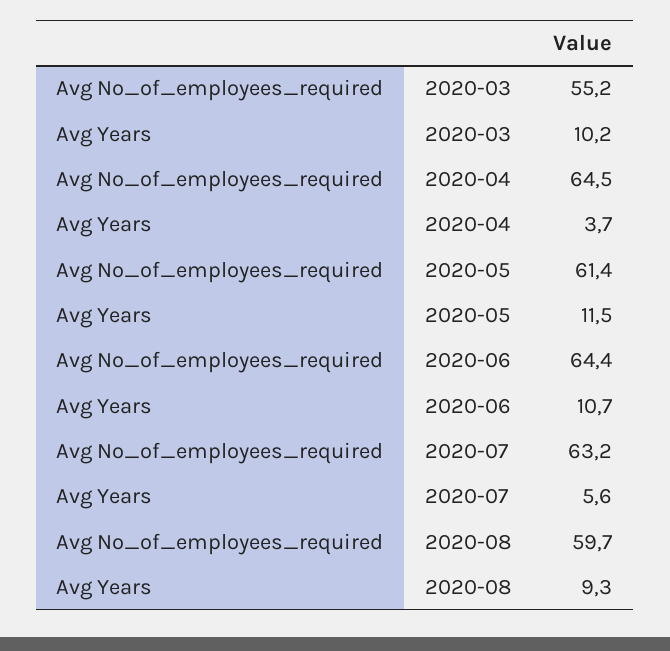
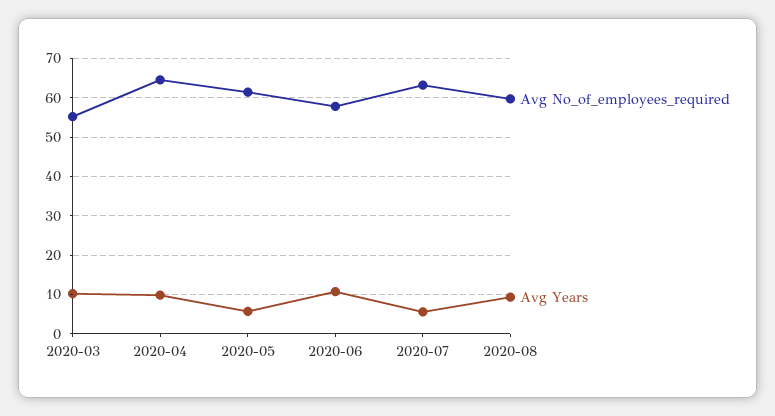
  {
    "Avg No_of_employees_required": {
      "2020-03": 55.2,
      "2020-04": 64.5,
      "2020-05": 61.4,
-     "2020-06": 64.4,
+     "2020-06": 58,
      "2020-07": 63.2,
      "2020-08": 59.7
    },
    "Avg Years": {
      "2020-03": 10.2,
-     "2020-04": 3.7,
+     "2020-04": 10,
-     "2020-05": 11.5,
+     "2020-05": 6,
      "2020-06": 10.7,
      "2020-07": 5.6,
      "2020-08": 9.3
    }
  }

